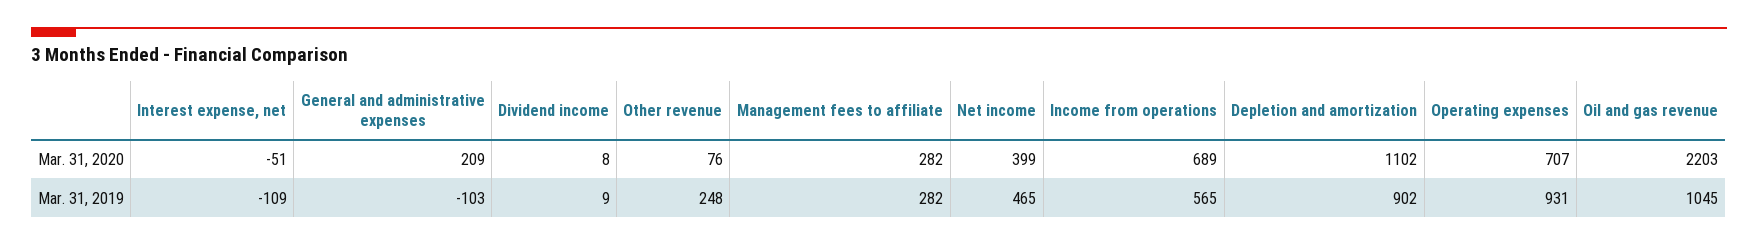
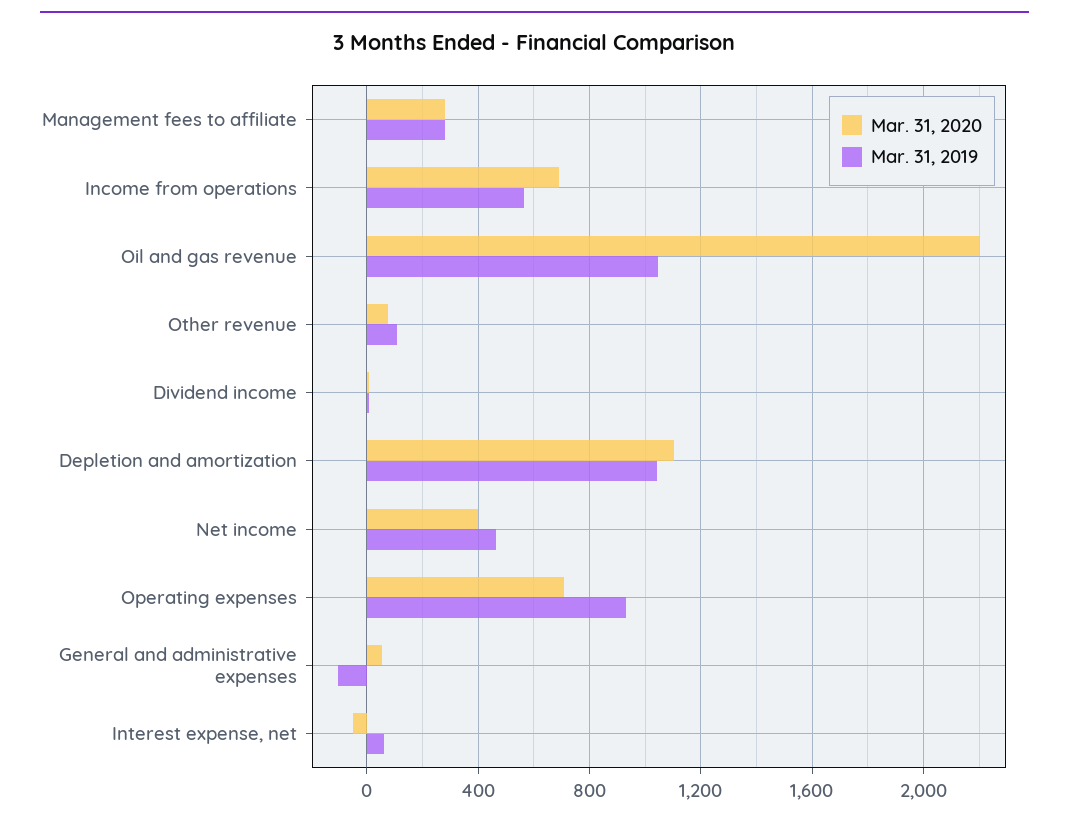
  {
    "Mar. 31, 2020": {
      "Interest expense, net": -51,
-     "General and administrative expenses": 209,
+     "General and administrative expenses": 50,
      "Dividend income": 8,
      "Other revenue": 76,
      "Management fees to affiliate": 282,
      "Net income": 399,
      "Income from operations": 689,
      "Depletion and amortization": 1102,
      "Operating expenses": 707,
      "Oil and gas revenue": 2203
    },
    "Mar. 31, 2019": {
-     "Interest expense, net": -109,
+     "Interest expense, net": 50,
      "General and administrative expenses": -103,
      "Dividend income": 9,
-     "Other revenue": 248,
+     "Other revenue": 100,
      "Management fees to affiliate": 282,
      "Net income": 465,
      "Income from operations": 565,
-     "Depletion and amortization": 902,
+     "Depletion and amortization": 1050,
      "Operating expenses": 931,
      "Oil and gas revenue": 1045
    }
  }

